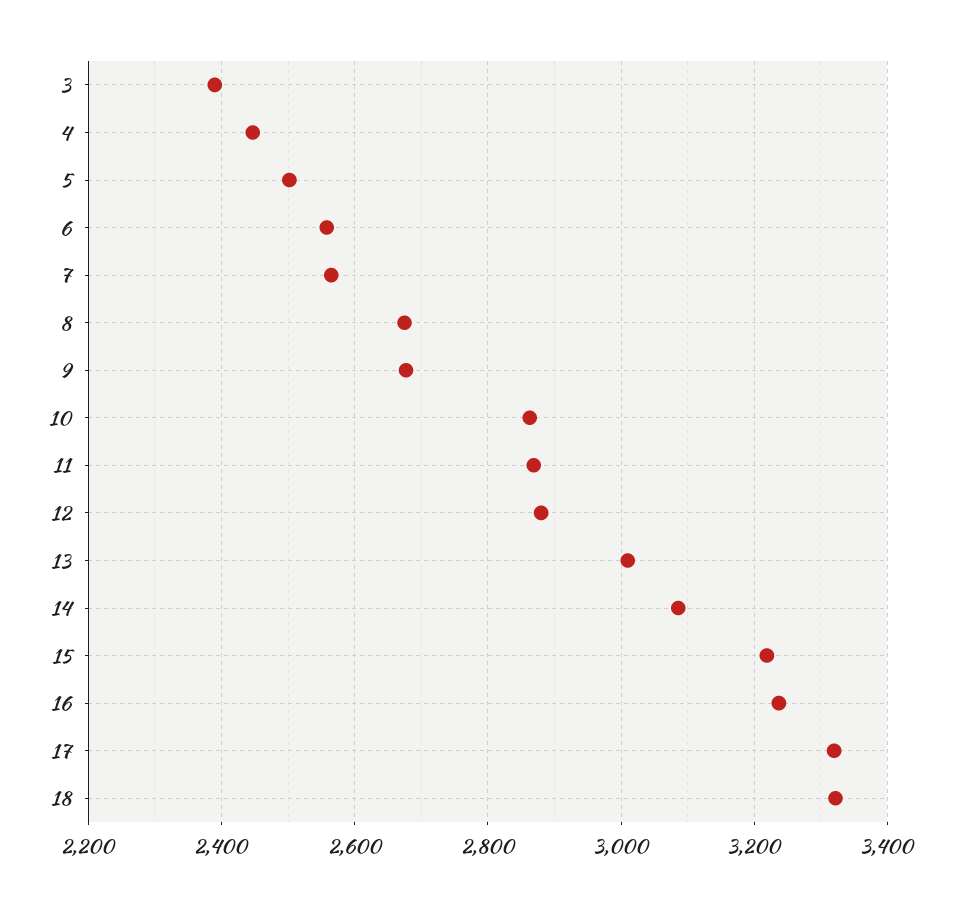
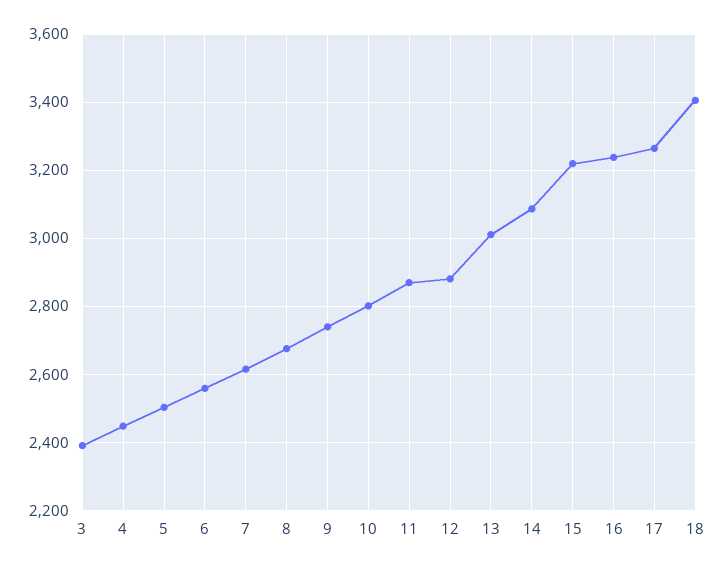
  {
    "3": 2400,
    "4": 2440,
    "5": 2500,
    "6": 2560,
-   "7": 2560,
+   "7": 2620,
    "8": 2680,
-   "9": 2680,
+   "9": 2740,
-   "10": 2860,
+   "10": 2800,
    "11": 2860,
    "12": 2880,
    "13": 3020,
    "14": 3080,
    "15": 3220,
    "16": 3240,
-   "17": 3320,
+   "17": 3260,
-   "18": 3320
+   "18": 3400
  }

